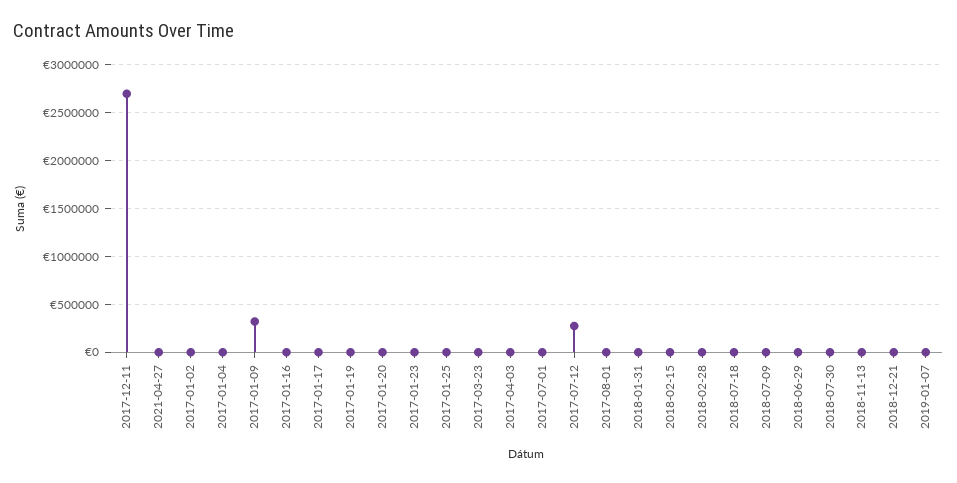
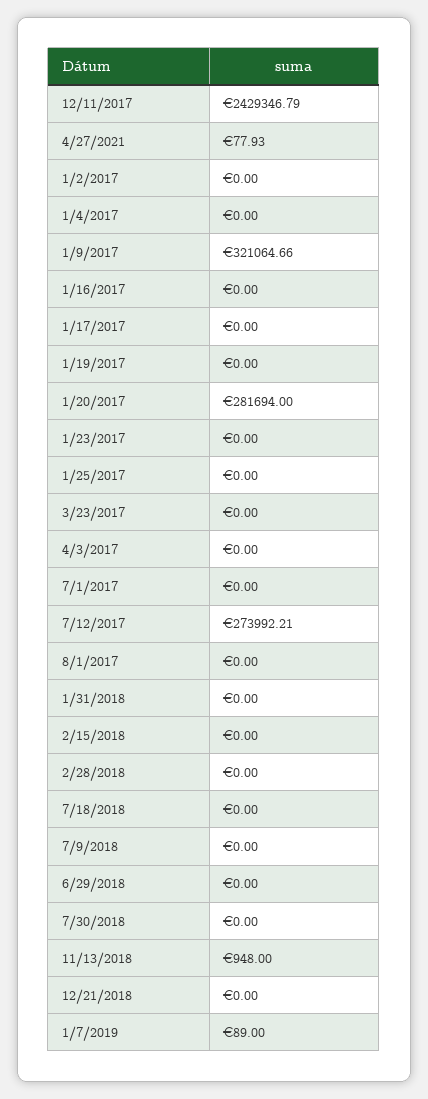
  {
-   "2017-12-11": 2700000,
+   "2017-12-11": 2429346.79,
    "2021-04-27": 77.93,
    "2017-01-02": 0,
    "2017-01-04": 0,
    "2017-01-09": 321064.66,
    "2017-01-16": 0,
    "2017-01-17": 0,
    "2017-01-19": 0,
-   "2017-01-20": 0,
+   "2017-01-20": 281694,
    "2017-01-23": 0,
    "2017-01-25": 0,
    "2017-03-23": 0,
    "2017-04-03": 0,
    "2017-07-01": 0,
    "2017-07-12": 273992.21,
    "2017-08-01": 0,
    "2018-01-31": 0,
    "2018-02-15": 0,
    "2018-02-28": 0,
    "2018-07-18": 0,
    "2018-07-09": 0,
    "2018-06-29": 0,
    "2018-07-30": 0,
    "2018-11-13": 948,
    "2018-12-21": 0,
    "2019-01-07": 89
  }

